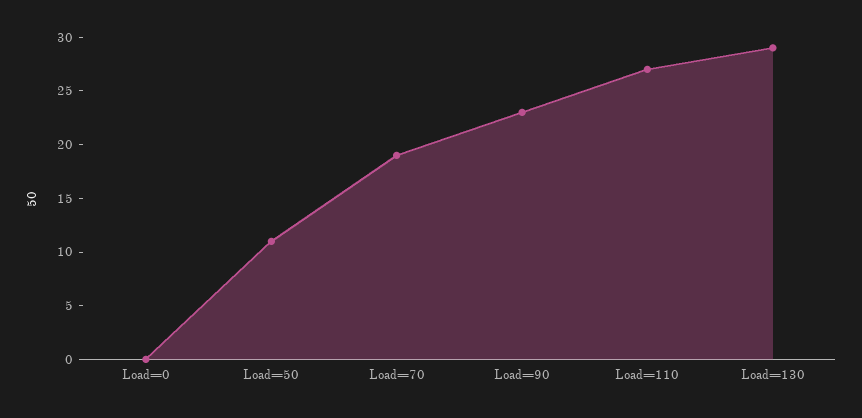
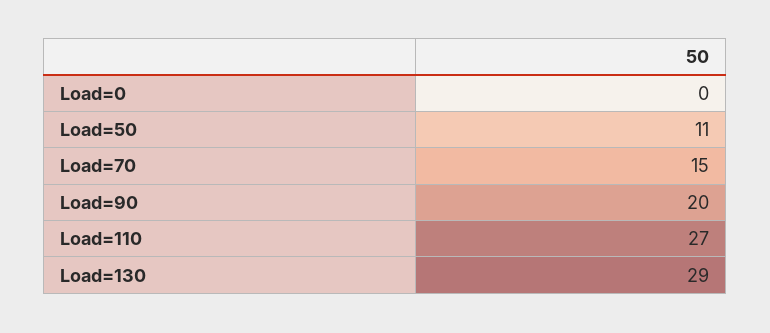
  {
    "Load=0": 0,
    "Load=50": 11,
-   "Load=70": 19,
+   "Load=70": 15,
-   "Load=90": 23,
+   "Load=90": 20,
    "Load=110": 27,
    "Load=130": 29
  }

